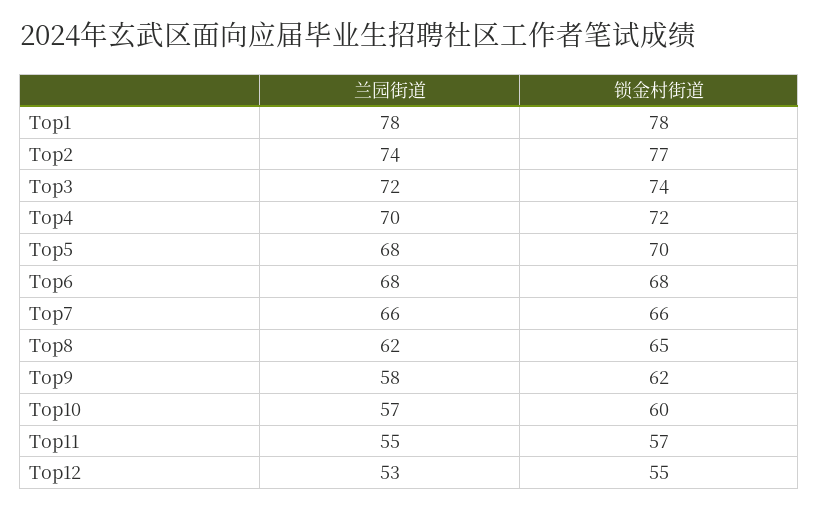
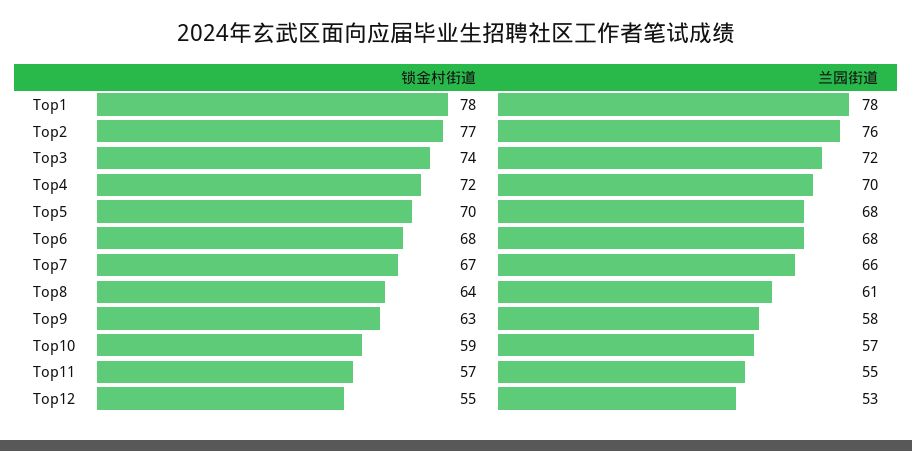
  {
    "兰园街道": {
      "Top1": 78,
-     "Top2": 74,
+     "Top2": 76,
      "Top3": 72,
      "Top4": 70,
      "Top5": 68,
      "Top6": 68,
      "Top7": 66,
-     "Top8": 62,
+     "Top8": 61,
      "Top9": 58,
      "Top10": 57,
      "Top11": 55,
      "Top12": 53
    },
    "锁金村街道": {
      "Top1": 78,
      "Top2": 77,
      "Top3": 74,
      "Top4": 72,
      "Top5": 70,
      "Top6": 68,
-     "Top7": 66,
+     "Top7": 67,
-     "Top8": 65,
+     "Top8": 64,
-     "Top9": 62,
+     "Top9": 63,
-     "Top10": 60,
+     "Top10": 59,
      "Top11": 57,
      "Top12": 55
    }
  }

